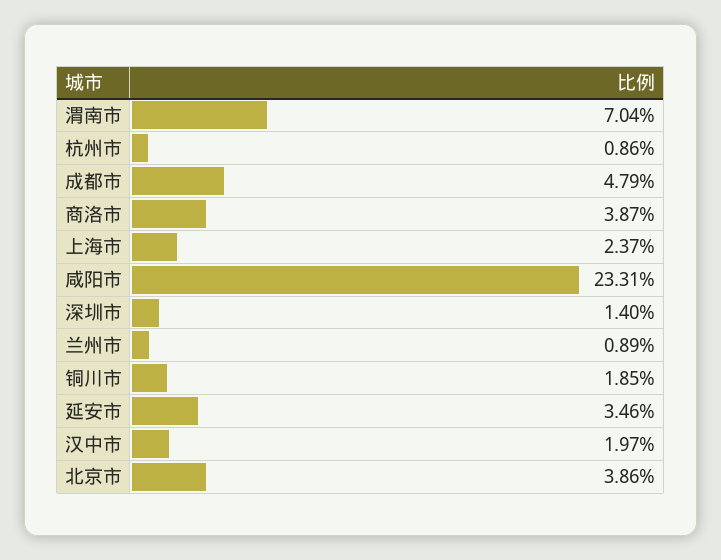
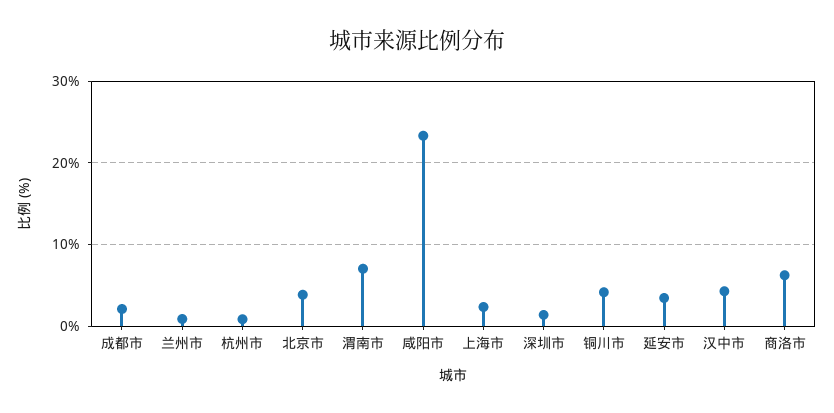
  {
    "渭南市": 7.04,
    "杭州市": 0.86,
-   "成都市": 4.79,
+   "成都市": 2,
-   "商洛市": 3.87,
+   "商洛市": 6,
    "上海市": 2.37,
    "咸阳市": 23.31,
    "深圳市": 1.4,
    "兰州市": 0.89,
-   "铜川市": 1.85,
+   "铜川市": 4,
    "延安市": 3.46,
-   "汉中市": 1.97,
+   "汉中市": 4,
    "北京市": 3.86
  }

